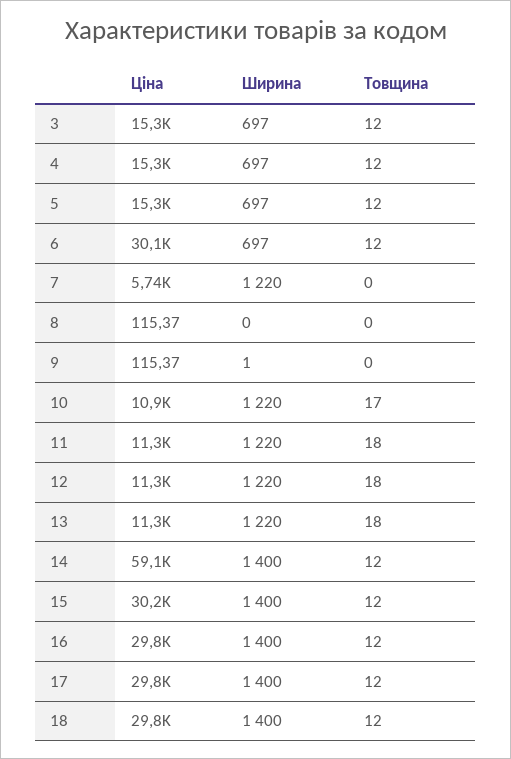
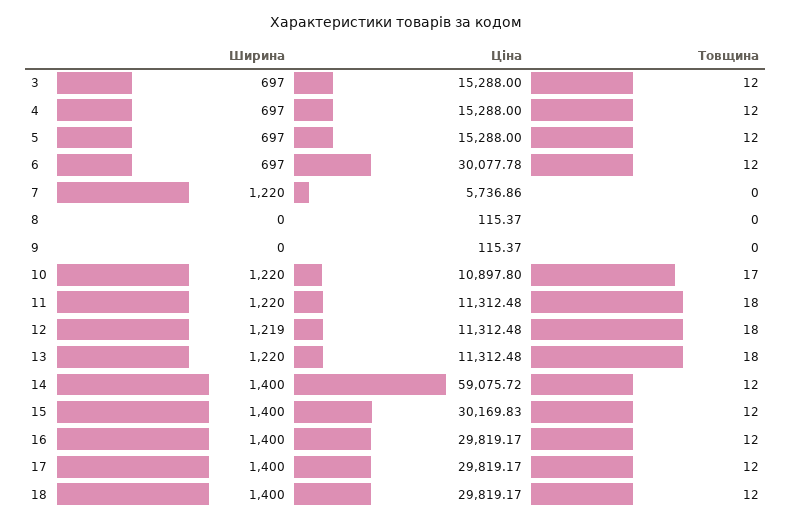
  {
    "Ціна": {
      "3": 15288,
      "4": 15288,
      "5": 15288,
      "6": 30077.78,
      "7": 5736.86,
      "8": 115.37,
      "9": 115.37,
      "10": 10897.8,
      "11": 11312.48,
      "12": 11312.48,
      "13": 11312.48,
      "14": 59075.72,
      "15": 30169.83,
      "16": 29819.17,
      "17": 29819.17,
      "18": 29819.17
    },
    "Ширина": {
      "3": 697,
      "4": 697,
      "5": 697,
      "6": 697,
      "7": 1220,
      "8": 0,
-     "9": 1,
+     "9": 0,
      "10": 1220,
      "11": 1220,
-     "12": 1220,
+     "12": 1219,
      "13": 1220,
      "14": 1400,
      "15": 1400,
      "16": 1400,
      "17": 1400,
      "18": 1400
    },
    "Товщина": {
      "3": 12,
      "4": 12,
      "5": 12,
      "6": 12,
      "7": 0,
      "8": 0,
      "9": 0,
      "10": 17,
      "11": 18,
      "12": 18,
      "13": 18,
      "14": 12,
      "15": 12,
      "16": 12,
      "17": 12,
      "18": 12
    }
  }

